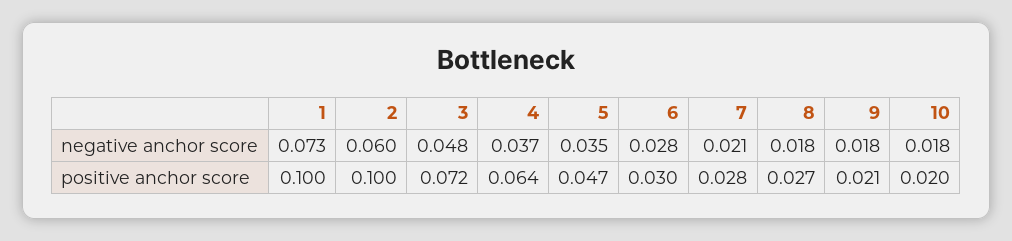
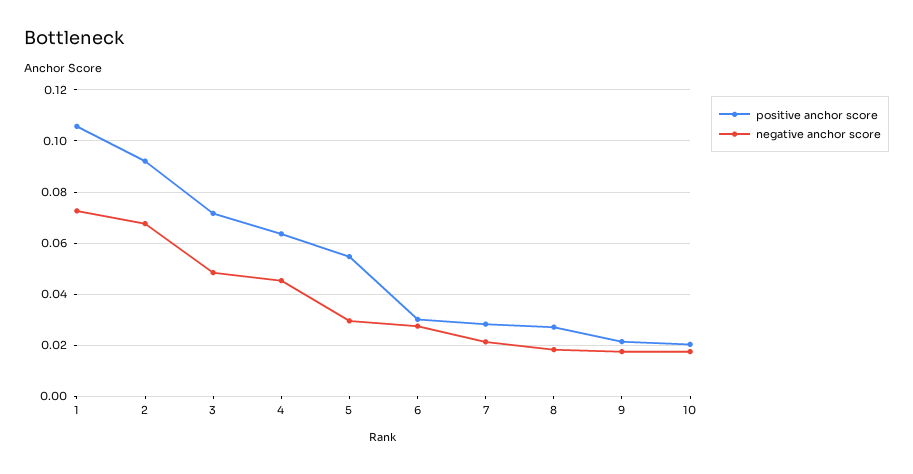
  {
    "negative anchor score": {
      "1": 0.073,
-     "2": 0.06,
+     "2": 0.0675,
      "3": 0.048,
-     "4": 0.037,
+     "4": 0.045,
-     "5": 0.035,
+     "5": 0.03,
      "6": 0.028,
      "7": 0.021,
      "8": 0.018,
      "9": 0.018,
      "10": 0.018
    },
    "positive anchor score": {
-     "1": 0.1,
+     "1": 0.105,
-     "2": 0.1,
+     "2": 0.0925,
      "3": 0.072,
      "4": 0.064,
-     "5": 0.047,
+     "5": 0.055,
      "6": 0.03,
      "7": 0.028,
      "8": 0.027,
      "9": 0.021,
      "10": 0.02
    }
  }

